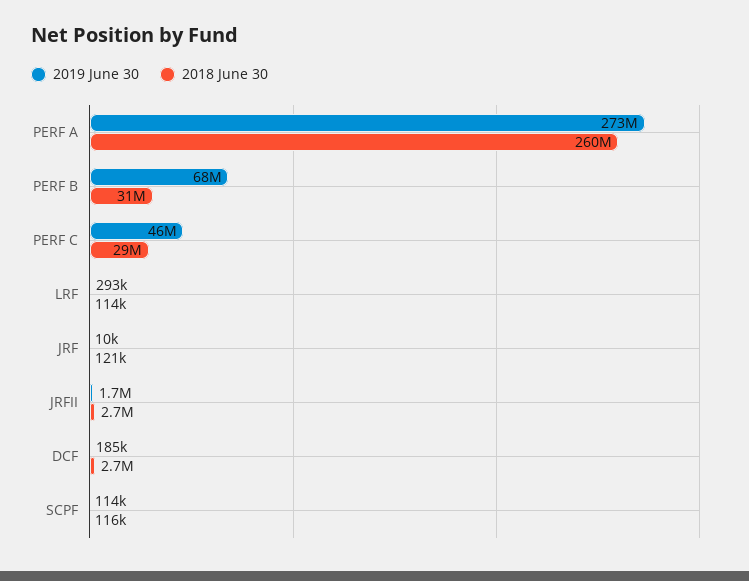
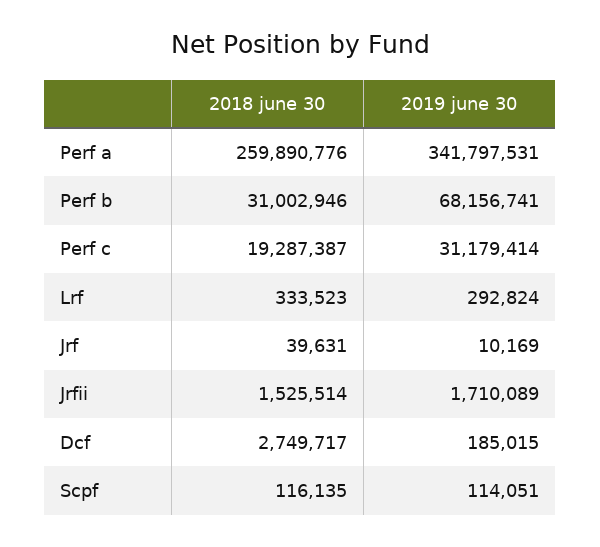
  {
    "2019 June 30": {
-     "PERF A": 273000000,
+     "PERF A": 341797531,
      "PERF B": 68156741,
-     "PERF C": 46000000,
+     "PERF C": 31179414,
      "LRF": 292824,
      "JRF": 10169,
      "JRFII": 1710089,
      "DCF": 185015,
      "SCPF": 114051
    },
    "2018 June 30": {
      "PERF A": 259890776,
      "PERF B": 31002946,
-     "PERF C": 29000000,
+     "PERF C": 19287387,
-     "LRF": 114000,
+     "LRF": 333523,
-     "JRF": 121000,
+     "JRF": 39631,
-     "JRFII": 2700000,
+     "JRFII": 1525514,
      "DCF": 2749717,
      "SCPF": 116135
    }
  }

